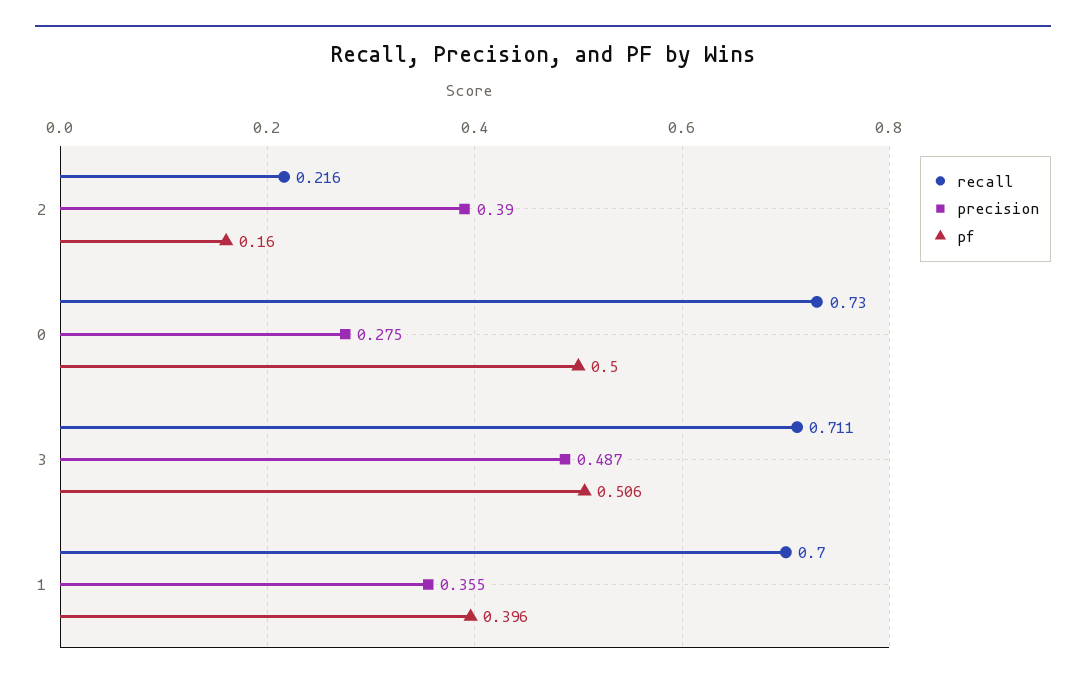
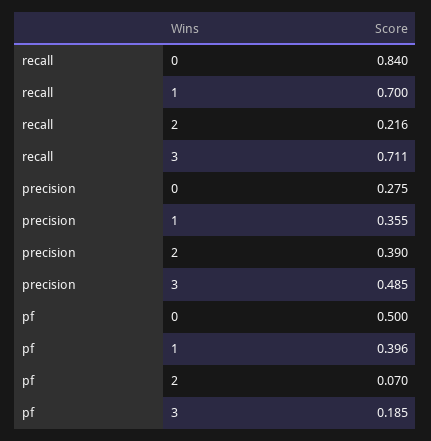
  {
    "recall": {
      "2": 0.216,
-     "0": 0.73,
+     "0": 0.84,
      "3": 0.711,
      "1": 0.7
    },
    "precision": {
      "2": 0.39,
      "0": 0.275,
-     "3": 0.487,
+     "3": 0.485,
      "1": 0.355
    },
    "pf": {
-     "2": 0.16,
+     "2": 0.07,
      "0": 0.5,
-     "3": 0.506,
+     "3": 0.185,
      "1": 0.396
    }
  }

